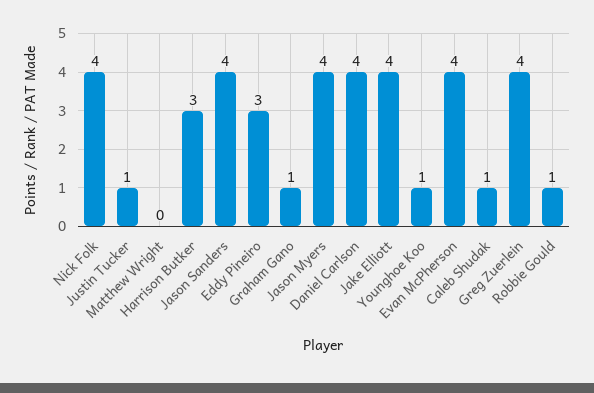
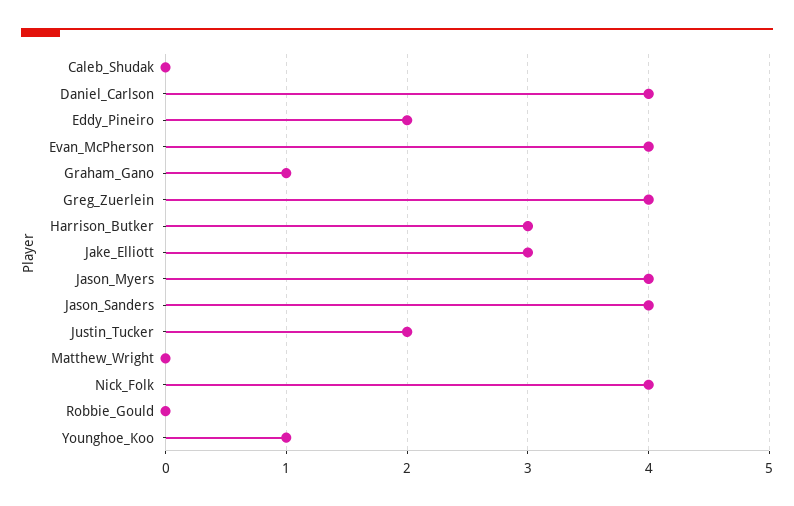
  {
    "Nick Folk": 4,
-   "Justin Tucker": 1,
+   "Justin Tucker": 2,
    "Matthew Wright": 0,
    "Harrison Butker": 3,
    "Jason Sanders": 4,
-   "Eddy Pineiro": 3,
+   "Eddy Pineiro": 2,
    "Graham Gano": 1,
    "Jason Myers": 4,
    "Daniel Carlson": 4,
-   "Jake Elliott": 4,
+   "Jake Elliott": 3,
    "Younghoe Koo": 1,
    "Evan McPherson": 4,
-   "Caleb Shudak": 1,
+   "Caleb Shudak": 0,
    "Greg Zuerlein": 4,
-   "Robbie Gould": 1
+   "Robbie Gould": 0
  }

